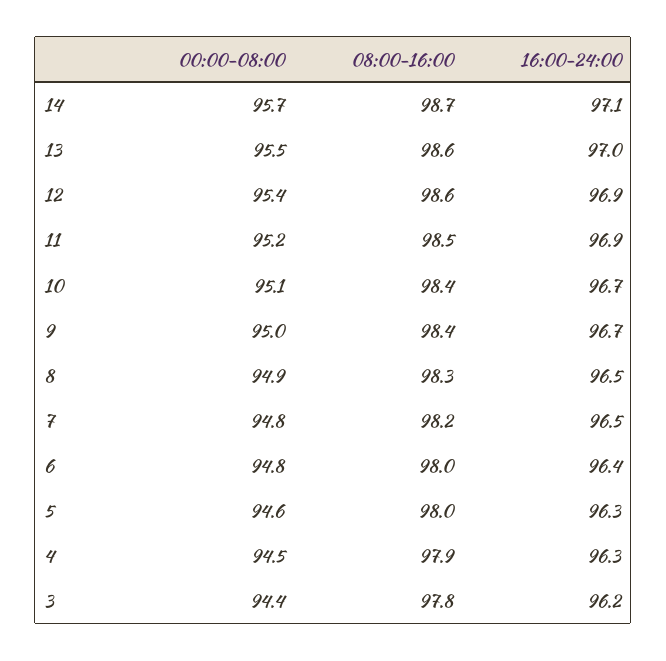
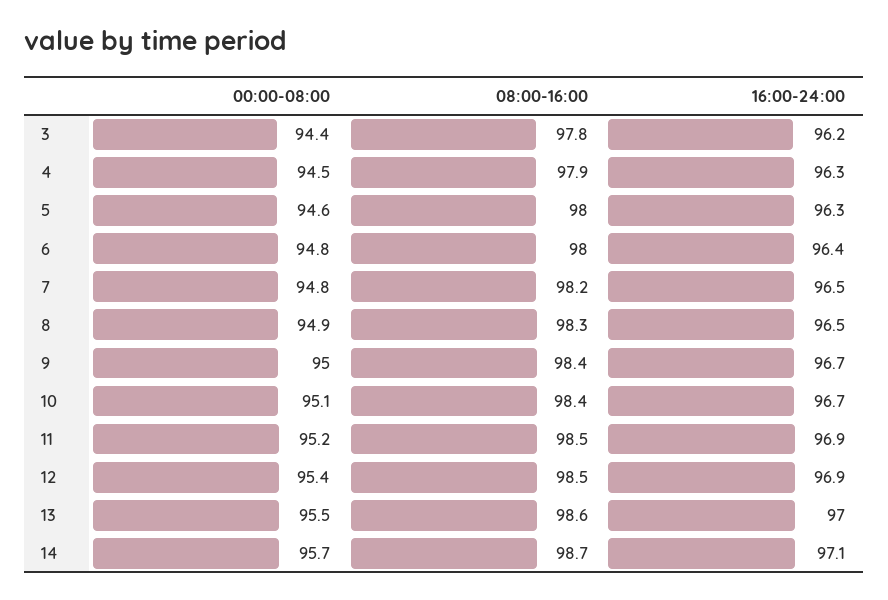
  {
    "00:00-08:00": {
      "14": 95.7,
      "13": 95.5,
      "12": 95.4,
      "11": 95.2,
      "10": 95.1,
      "9": 95,
      "8": 94.9,
      "7": 94.8,
      "6": 94.8,
      "5": 94.6,
      "4": 94.5,
      "3": 94.4
    },
    "08:00-16:00": {
      "14": 98.7,
      "13": 98.6,
-     "12": 98.6,
+     "12": 98.5,
      "11": 98.5,
      "10": 98.4,
      "9": 98.4,
      "8": 98.3,
      "7": 98.2,
      "6": 98,
      "5": 98,
      "4": 97.9,
      "3": 97.8
    },
    "16:00-24:00": {
      "14": 97.1,
      "13": 97,
      "12": 96.9,
      "11": 96.9,
      "10": 96.7,
      "9": 96.7,
      "8": 96.5,
      "7": 96.5,
      "6": 96.4,
      "5": 96.3,
      "4": 96.3,
      "3": 96.2
    }
  }

